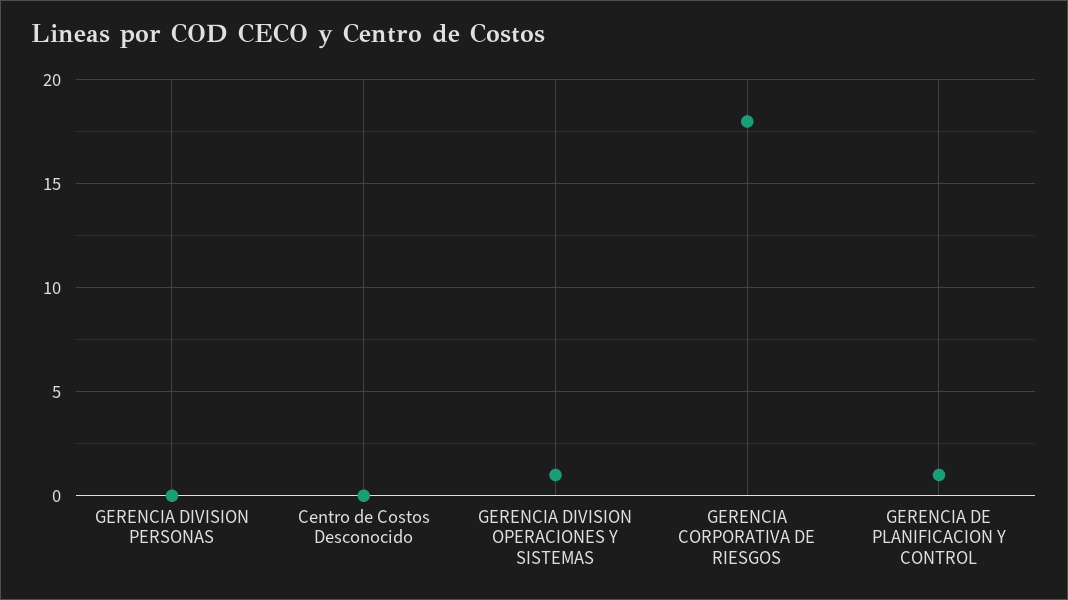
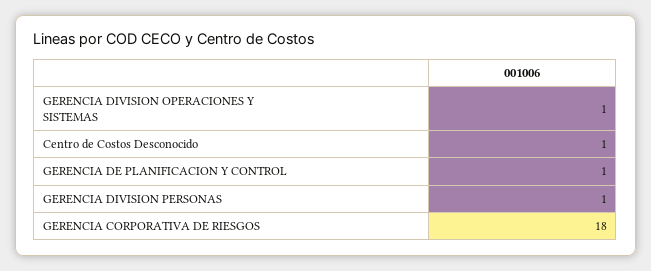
  {
-   "GERENCIA DIVISION PERSONAS": 0,
+   "GERENCIA DIVISION PERSONAS": 1,
-   "Centro de Costos Desconocido": 0,
+   "Centro de Costos Desconocido": 1,
    "GERENCIA DIVISION OPERACIONES Y SISTEMAS": 1,
    "GERENCIA CORPORATIVA DE RIESGOS": 18,
    "GERENCIA DE PLANIFICACION Y CONTROL": 1
  }

